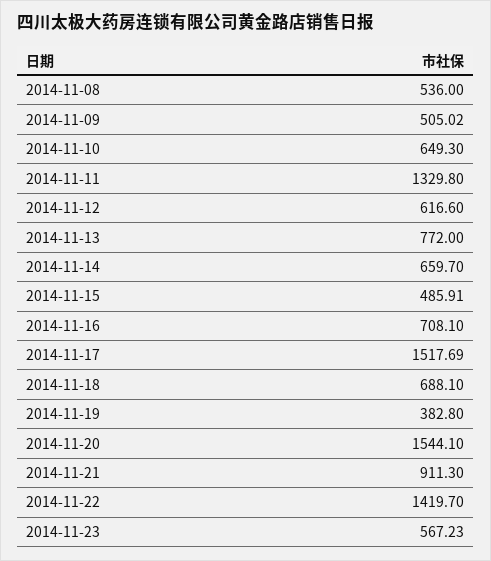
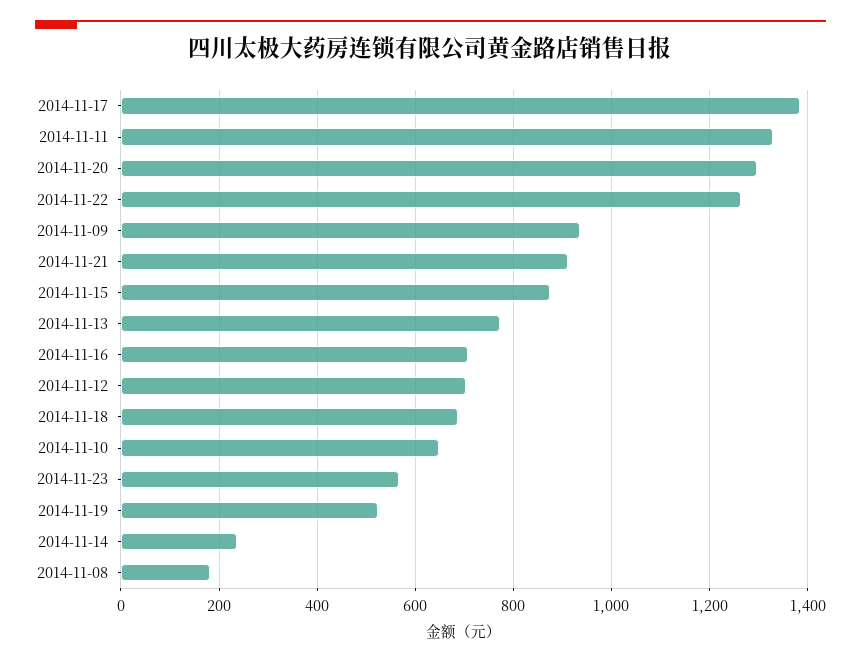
  {
-   "2014-11-08": 536,
+   "2014-11-08": 180,
-   "2014-11-09": 505.02,
+   "2014-11-09": 940,
    "2014-11-10": 649.3,
    "2014-11-11": 1329.8,
-   "2014-11-12": 616.6,
+   "2014-11-12": 700,
    "2014-11-13": 772,
-   "2014-11-14": 659.7,
+   "2014-11-14": 240,
-   "2014-11-15": 485.91,
+   "2014-11-15": 880,
    "2014-11-16": 708.1,
-   "2014-11-17": 1517.69,
+   "2014-11-17": 1380,
    "2014-11-18": 688.1,
-   "2014-11-19": 382.8,
+   "2014-11-19": 520,
-   "2014-11-20": 1544.1,
+   "2014-11-20": 1300,
    "2014-11-21": 911.3,
-   "2014-11-22": 1419.7,
+   "2014-11-22": 1260,
    "2014-11-23": 567.23
  }

